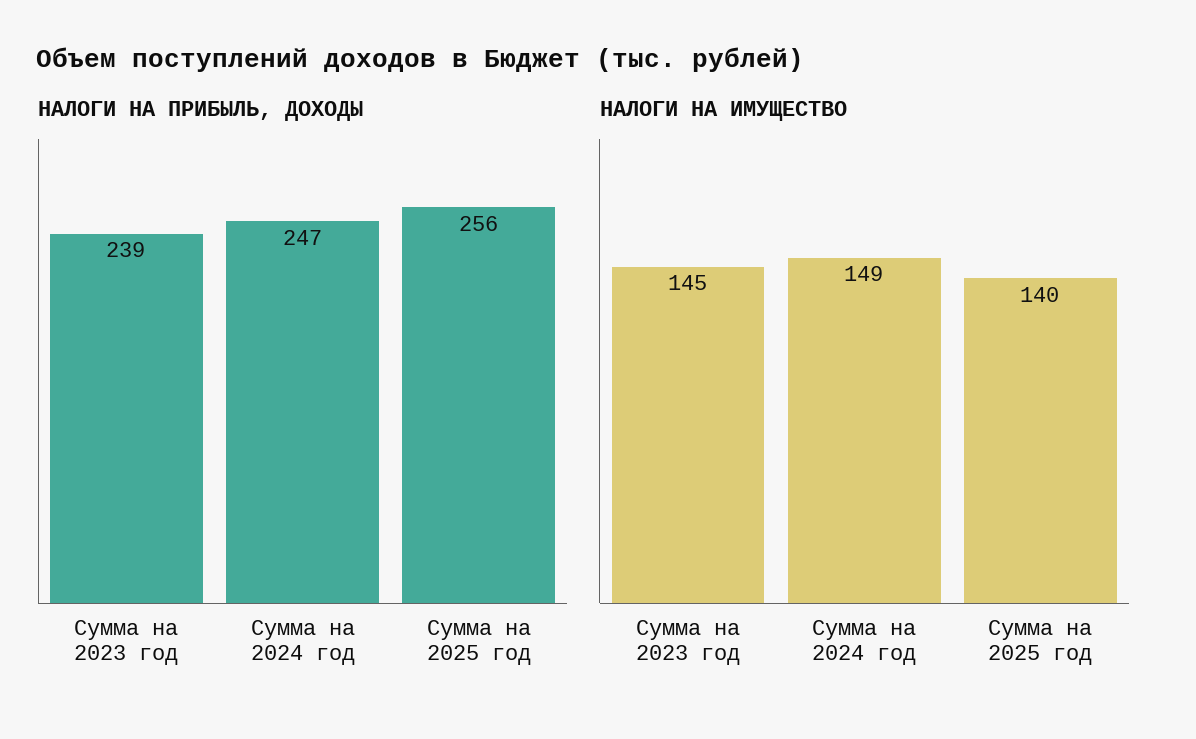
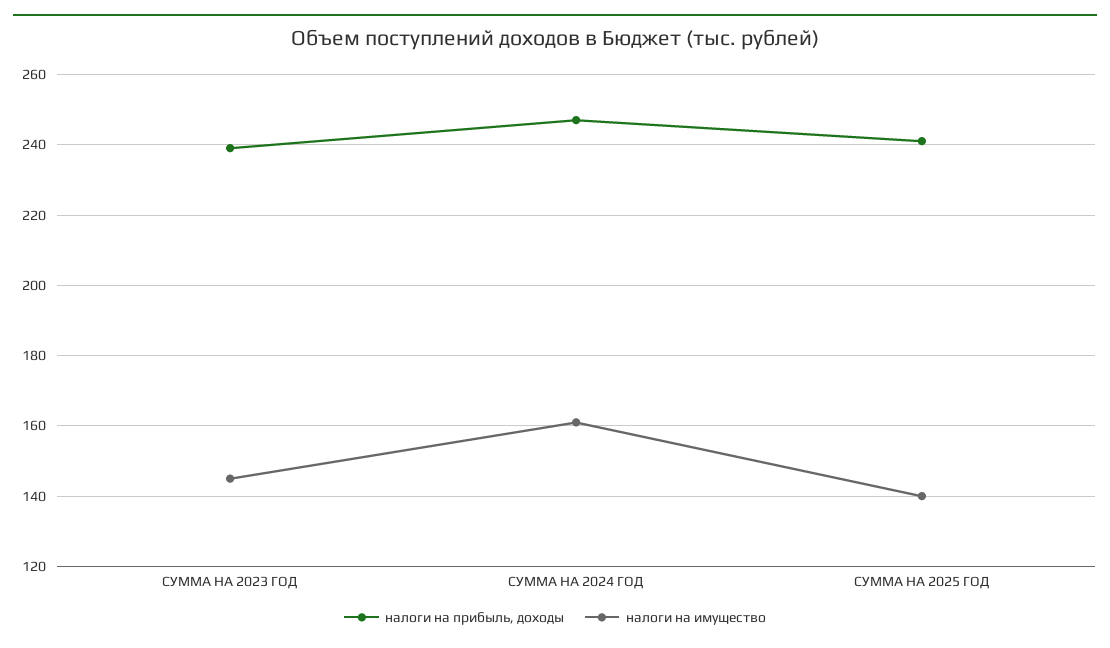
  {
    "НАЛОГИ НА ПРИБЫЛЬ, ДОХОДЫ": {
      "Сумма на 2023 год": 239,
      "Сумма на 2024 год": 247,
-     "Сумма на 2025 год": 256
+     "Сумма на 2025 год": 240
    },
    "НАЛОГИ НА ИМУЩЕСТВО": {
      "Сумма на 2023 год": 145,
-     "Сумма на 2024 год": 149,
+     "Сумма на 2024 год": 160,
      "Сумма на 2025 год": 140
    }
  }

